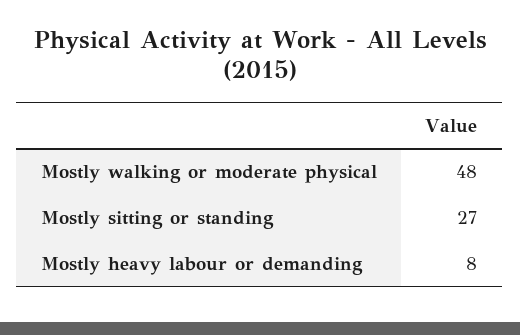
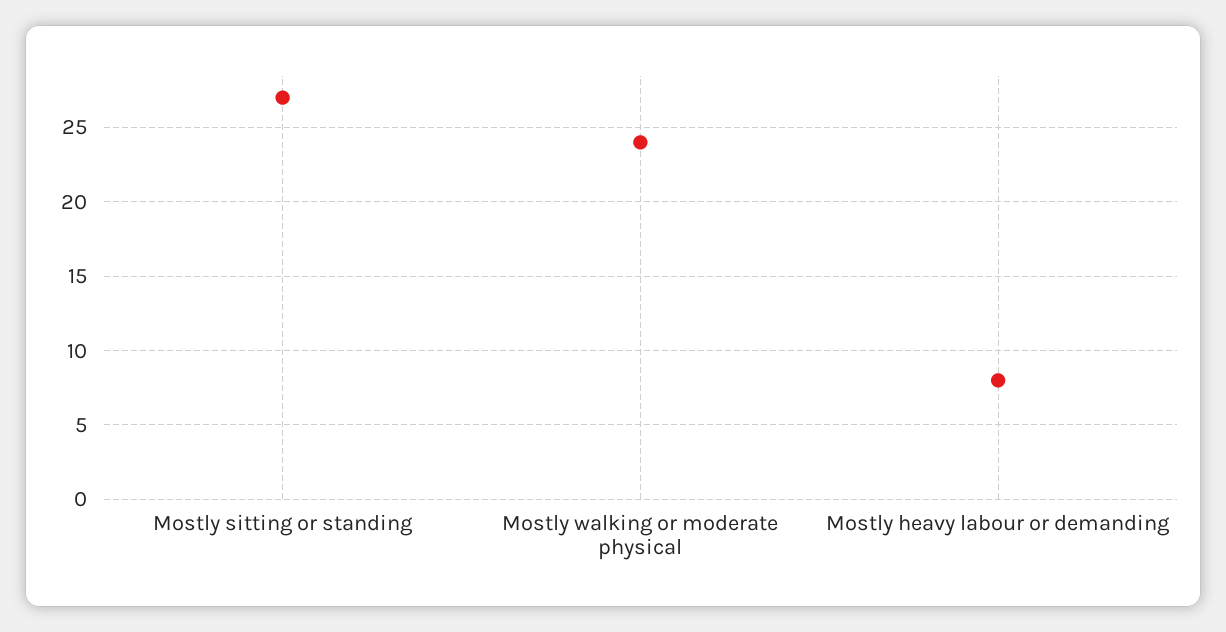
  {
-   "Mostly walking or moderate physical": 48,
+   "Mostly walking or moderate physical": 24,
    "Mostly sitting or standing": 27,
    "Mostly heavy labour or demanding": 8
  }

